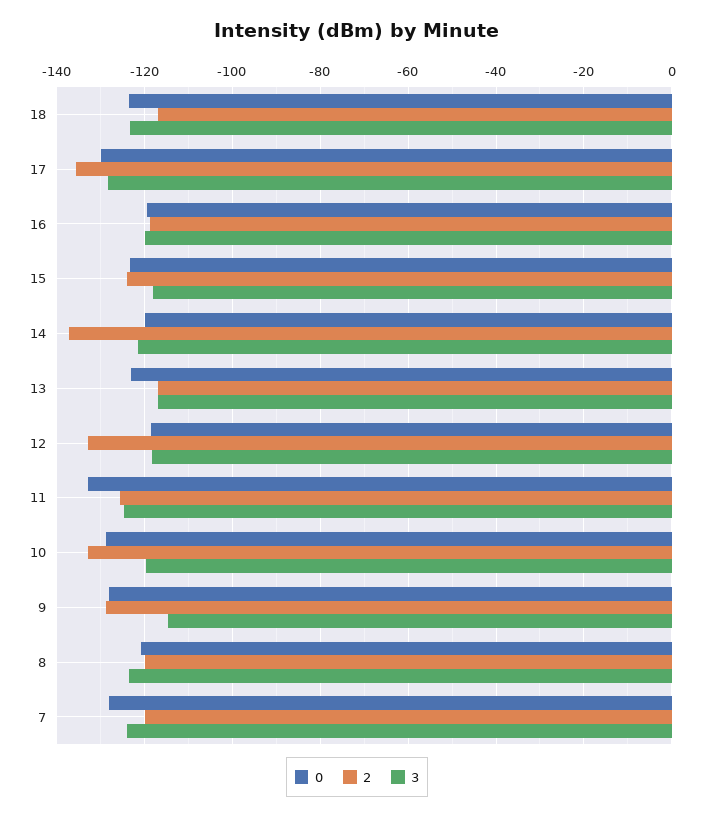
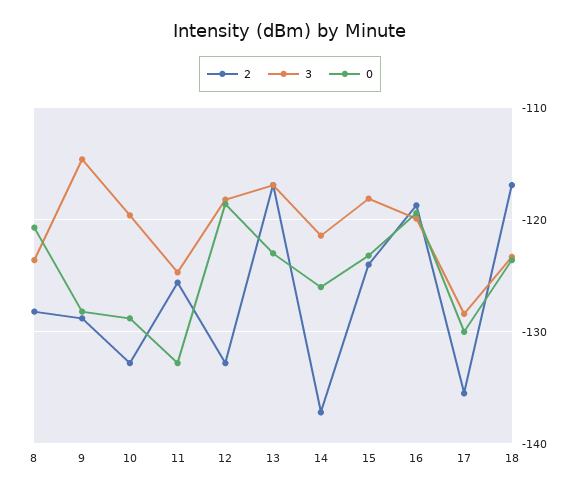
  {
    "0": {
      "18": -124,
      "17": -130,
      "16": -119,
      "15": -123,
-     "14": -120,
+     "14": -126,
      "13": -123,
      "12": -119,
      "11": -133,
      "10": -129,
      "9": -128,
-     "8": -121,
+     "8": -121
-     "7": -128
    },
    "2": {
      "18": -117,
      "17": -136,
      "16": -119,
      "15": -124,
      "14": -137,
      "13": -117,
      "12": -133,
      "11": -126,
      "10": -133,
      "9": -129,
-     "8": -120,
+     "8": -128
-     "7": -120
    },
    "3": {
      "18": -123,
      "17": -128,
      "16": -120,
      "15": -118,
      "14": -121,
      "13": -117,
      "12": -118,
      "11": -125,
      "10": -120,
      "9": -115,
-     "8": -124,
+     "8": -124
-     "7": -124
    }
  }

